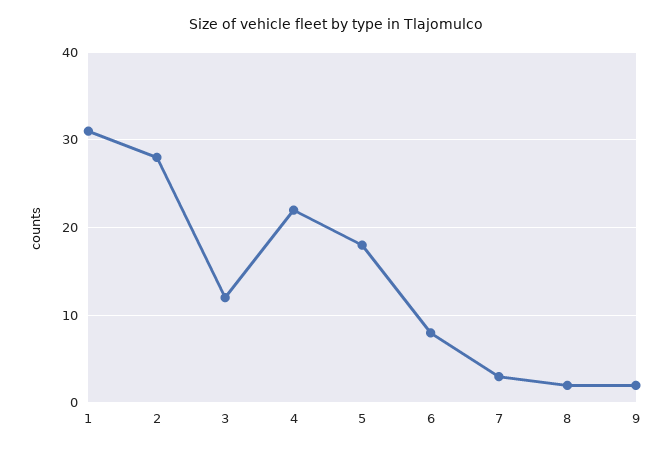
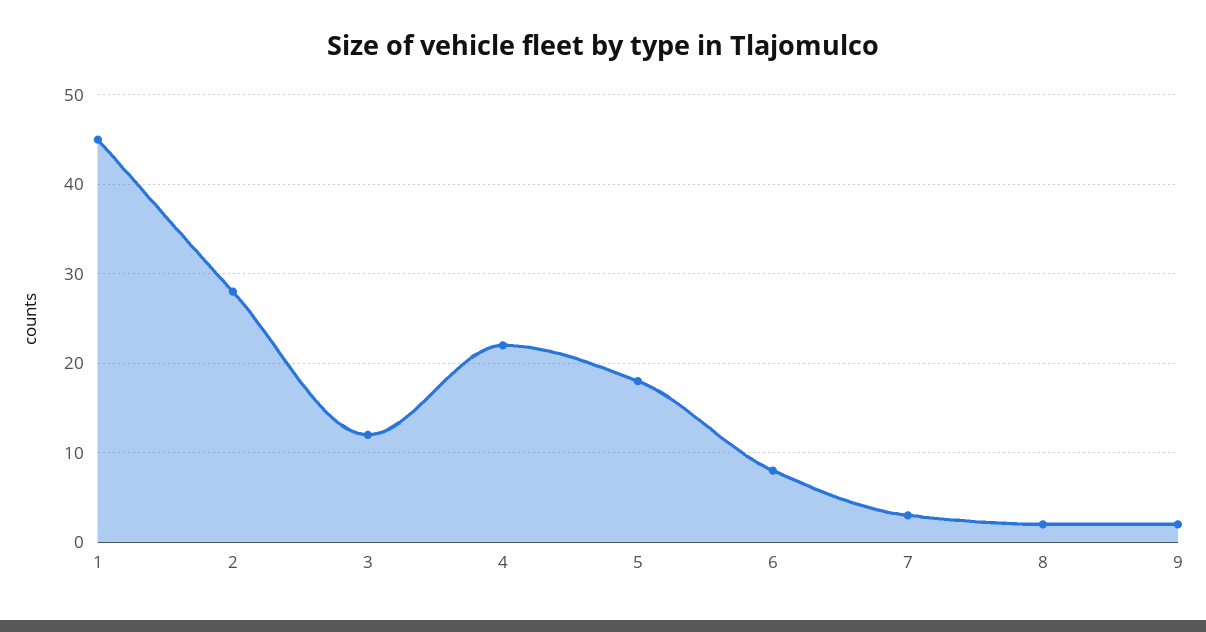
  {
-   "1": 31,
+   "1": 45,
    "2": 28,
    "3": 12,
    "4": 22,
    "5": 18,
    "6": 8,
    "7": 3,
    "8": 2,
    "9": 2
  }

